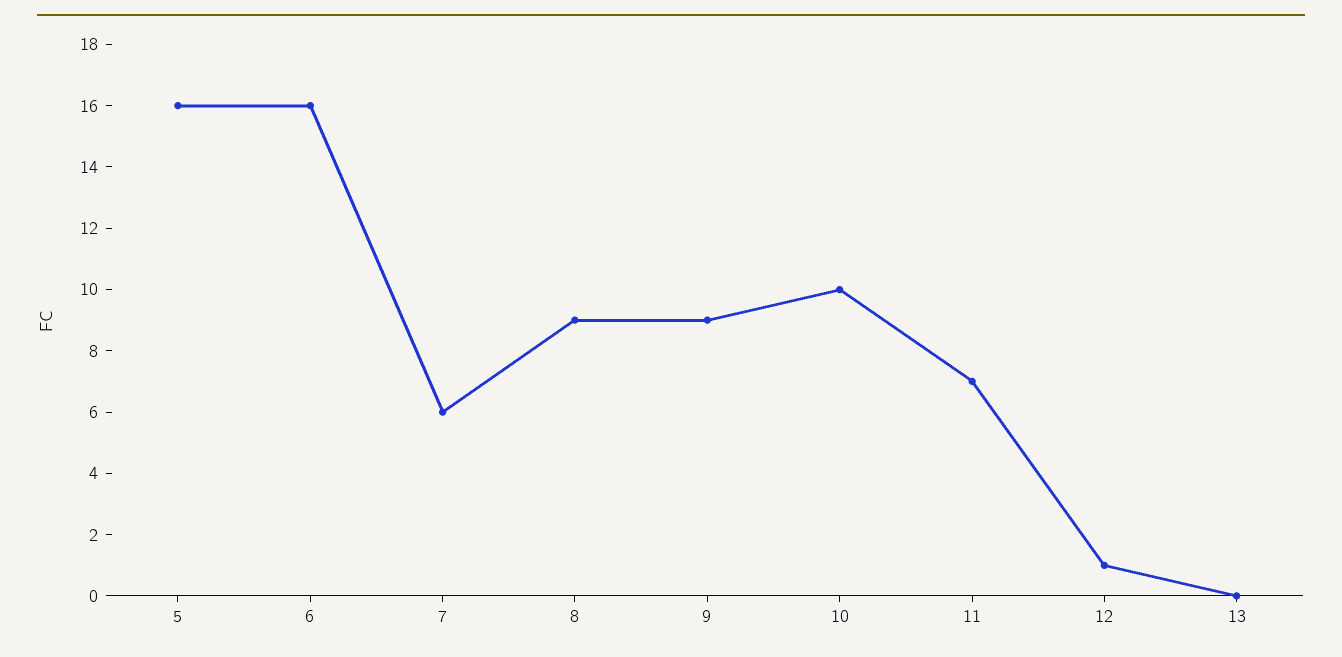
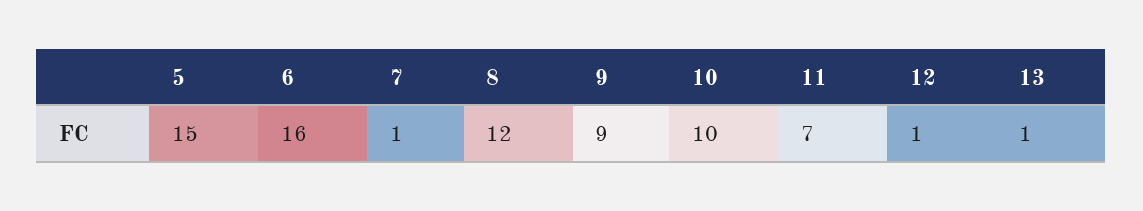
  {
-   "5": 16,
+   "5": 15,
    "6": 16,
-   "7": 6,
+   "7": 1,
-   "8": 9,
+   "8": 12,
    "9": 9,
    "10": 10,
    "11": 7,
    "12": 1,
-   "13": 0
+   "13": 1
  }

